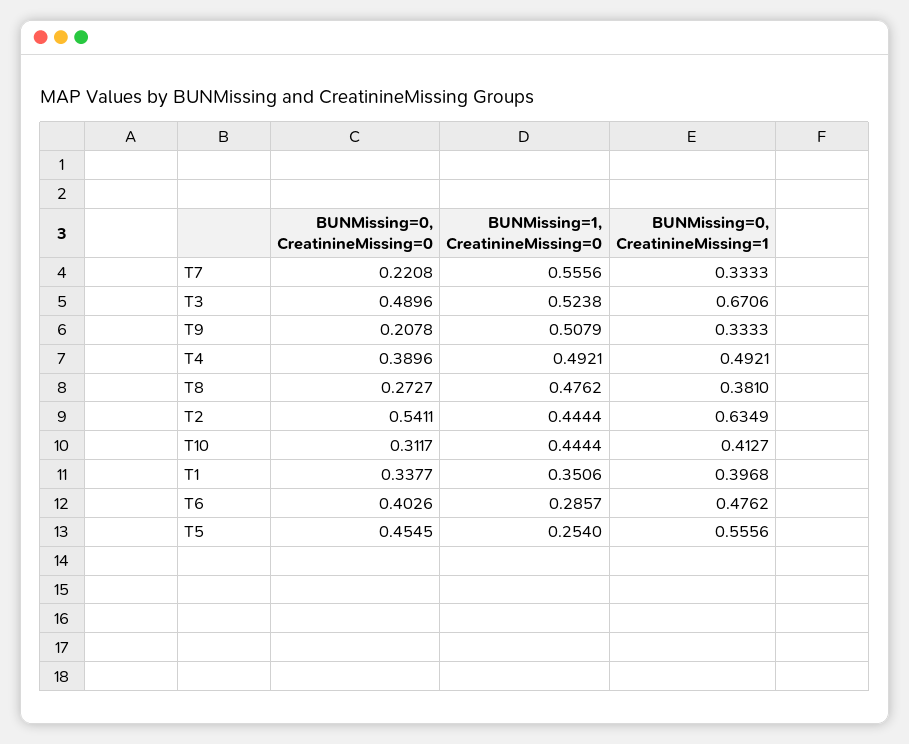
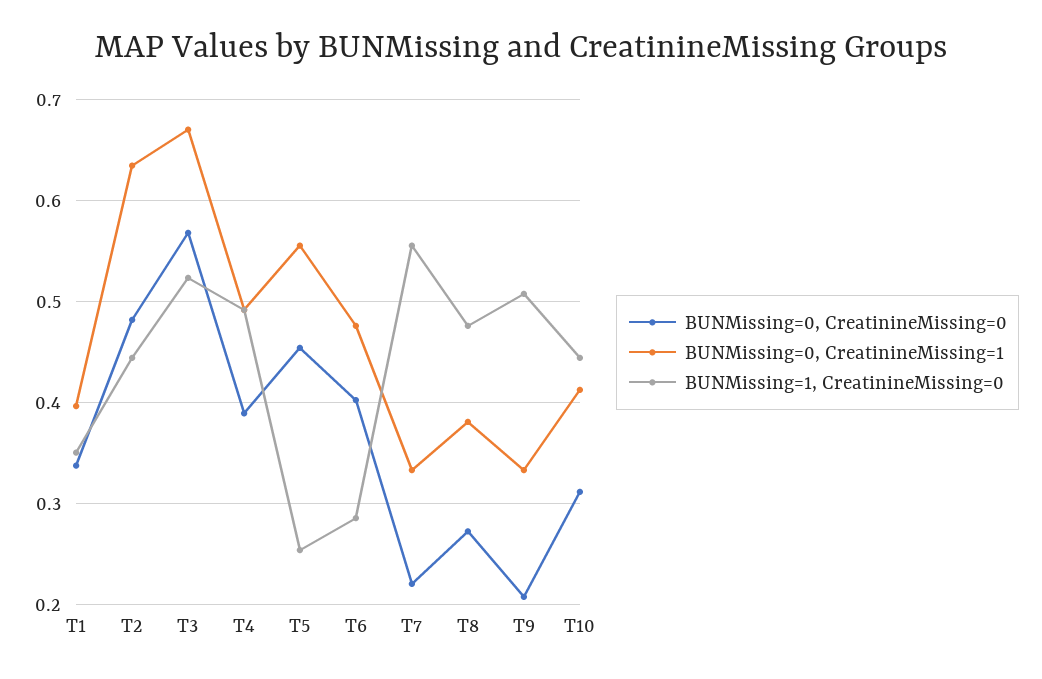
  {
    "BUNMissing=0, CreatinineMissing=0": {
      "T7": 0.2208,
-     "T3": 0.4896,
+     "T3": 0.57,
      "T9": 0.2078,
      "T4": 0.3896,
      "T8": 0.2727,
-     "T2": 0.5411,
+     "T2": 0.48,
      "T10": 0.3117,
      "T1": 0.3377,
      "T6": 0.4026,
      "T5": 0.4545
    },
    "BUNMissing=1, CreatinineMissing=0": {
      "T7": 0.5556,
      "T3": 0.5238,
      "T9": 0.5079,
      "T4": 0.4921,
      "T8": 0.4762,
      "T2": 0.4444,
      "T10": 0.4444,
      "T1": 0.3506,
      "T6": 0.2857,
      "T5": 0.254
    },
    "BUNMissing=0, CreatinineMissing=1": {
      "T7": 0.3333,
      "T3": 0.6706,
      "T9": 0.3333,
      "T4": 0.4921,
      "T8": 0.381,
      "T2": 0.6349,
      "T10": 0.4127,
      "T1": 0.3968,
      "T6": 0.4762,
      "T5": 0.5556
    }
  }

